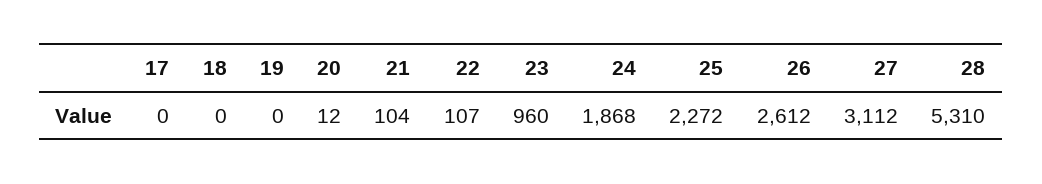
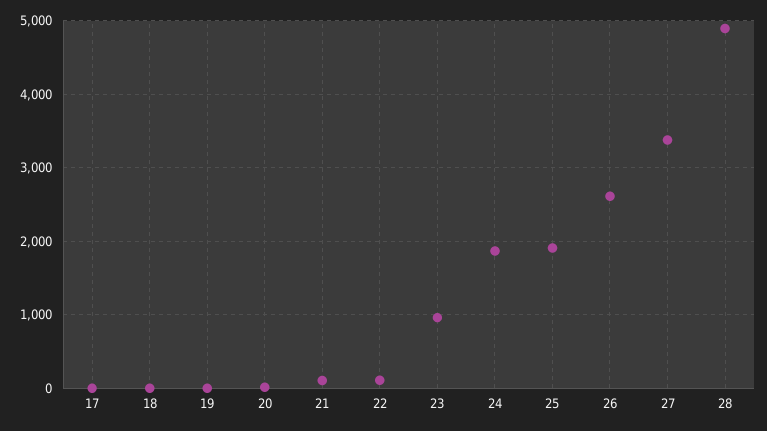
  {
    "17": 0,
    "18": 0,
    "19": 0,
    "20": 12,
    "21": 104,
    "22": 107,
    "23": 960,
    "24": 1868,
-   "25": 2272,
+   "25": 1900,
    "26": 2612,
-   "27": 3112,
+   "27": 3400,
-   "28": 5310
+   "28": 4900
  }

